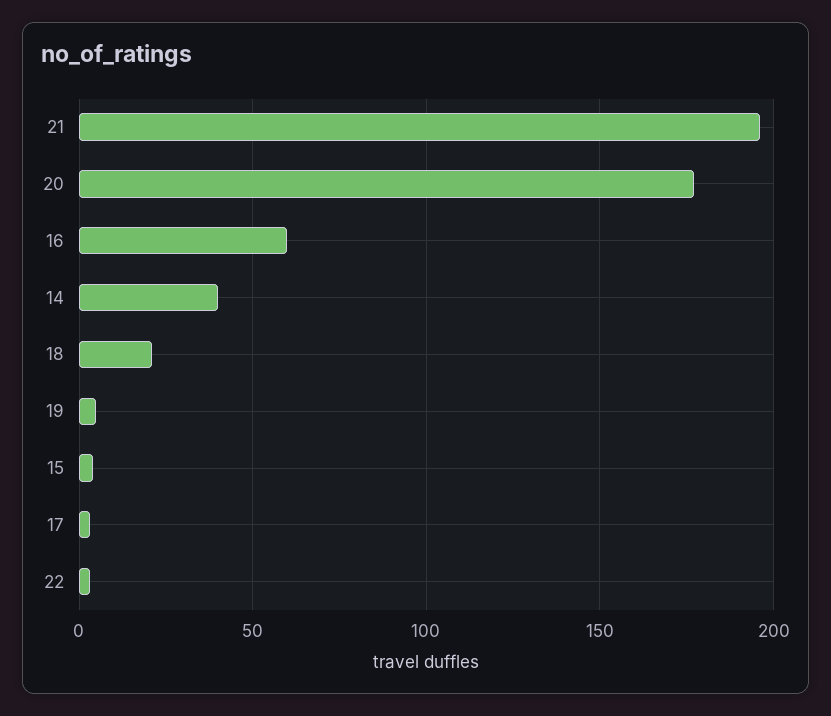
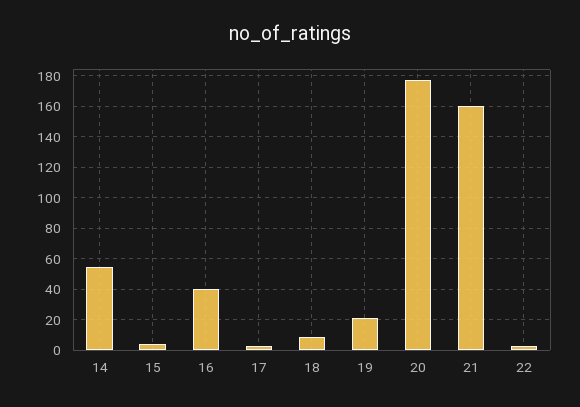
  {
-   "21": 195,
+   "21": 160,
    "20": 175,
-   "16": 60,
+   "16": 40,
-   "14": 40,
+   "14": 55,
-   "18": 20,
+   "18": 10,
-   "19": 5,
+   "19": 20,
    "15": 5,
    "17": 5,
    "22": 5
  }

